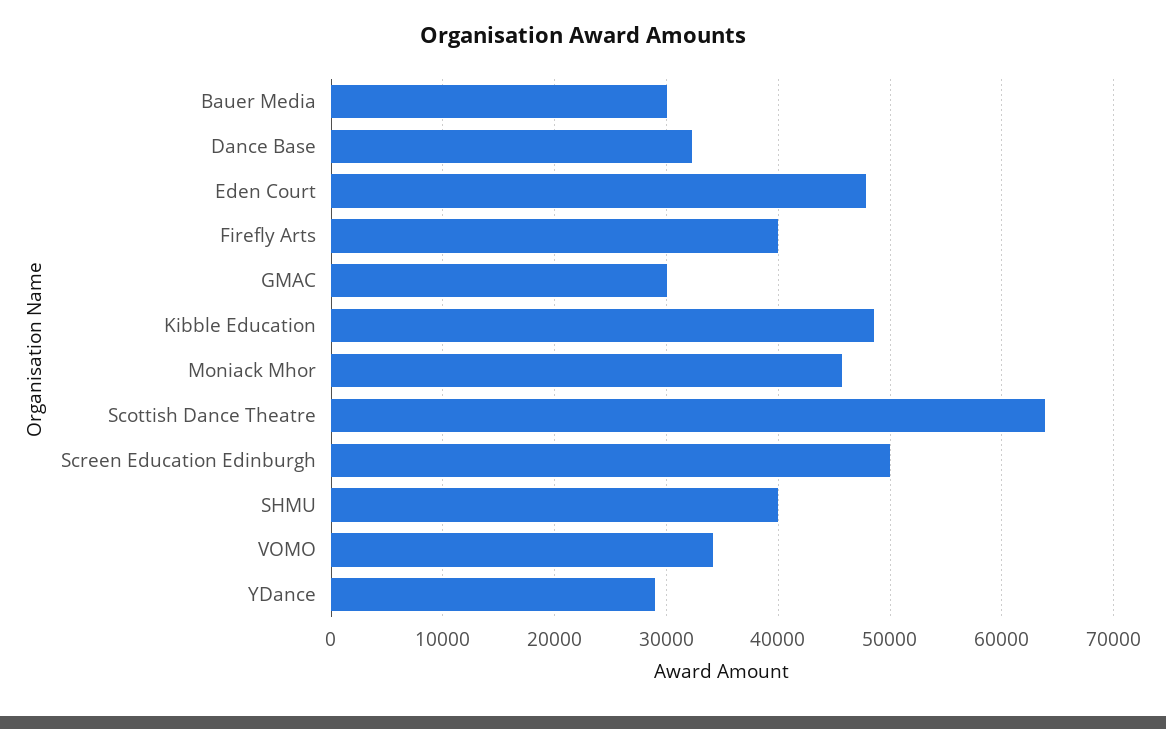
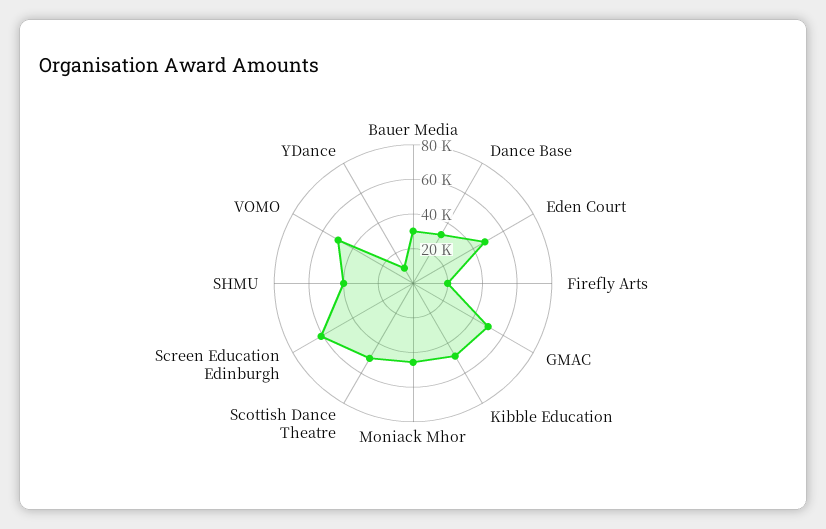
  {
    "Bauer Media": 30000,
    "Dance Base": 32000,
    "Eden Court": 48000,
-   "Firefly Arts": 40000,
+   "Firefly Arts": 20000,
-   "GMAC": 30000,
+   "GMAC": 50000,
    "Kibble Education": 49000,
    "Moniack Mhor": 46000,
-   "Scottish Dance Theatre": 64000,
+   "Scottish Dance Theatre": 50000,
-   "Screen Education Edinburgh": 50000,
+   "Screen Education Edinburgh": 60000,
    "SHMU": 40000,
-   "VOMO": 34000,
+   "VOMO": 50000,
-   "YDance": 29000
+   "YDance": 10000
  }

